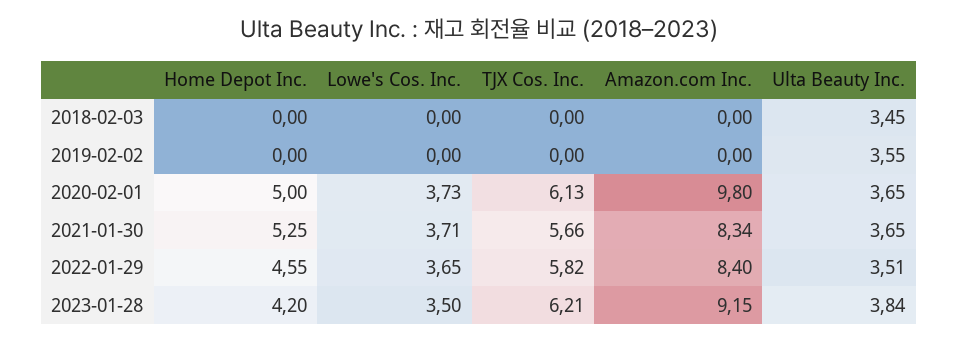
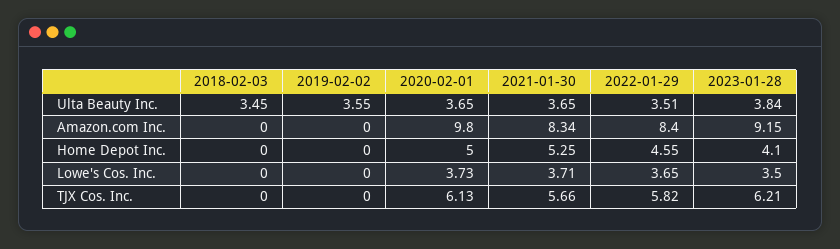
  {
    "Home Depot Inc.": {
      "2018-02-03": 0,
      "2019-02-02": 0,
      "2020-02-01": 5,
      "2021-01-30": 5.25,
      "2022-01-29": 4.55,
-     "2023-01-28": 4.2
+     "2023-01-28": 4.1
    },
    "Lowe's Cos. Inc.": {
      "2018-02-03": 0,
      "2019-02-02": 0,
      "2020-02-01": 3.73,
      "2021-01-30": 3.71,
      "2022-01-29": 3.65,
      "2023-01-28": 3.5
    },
    "TJX Cos. Inc.": {
      "2018-02-03": 0,
      "2019-02-02": 0,
      "2020-02-01": 6.13,
      "2021-01-30": 5.66,
      "2022-01-29": 5.82,
      "2023-01-28": 6.21
    },
    "Amazon.com Inc.": {
      "2018-02-03": 0,
      "2019-02-02": 0,
      "2020-02-01": 9.8,
      "2021-01-30": 8.34,
      "2022-01-29": 8.4,
      "2023-01-28": 9.15
    },
    "Ulta Beauty Inc.": {
      "2018-02-03": 3.45,
      "2019-02-02": 3.55,
      "2020-02-01": 3.65,
      "2021-01-30": 3.65,
      "2022-01-29": 3.51,
      "2023-01-28": 3.84
    }
  }

